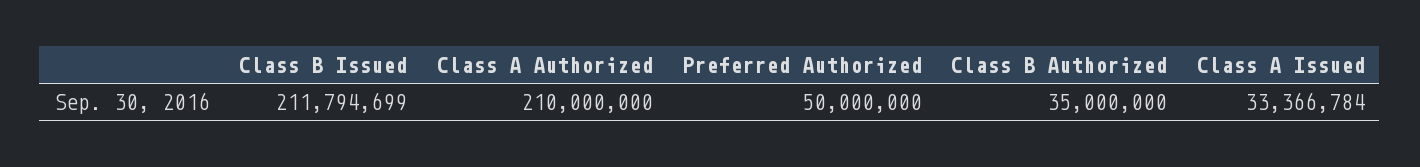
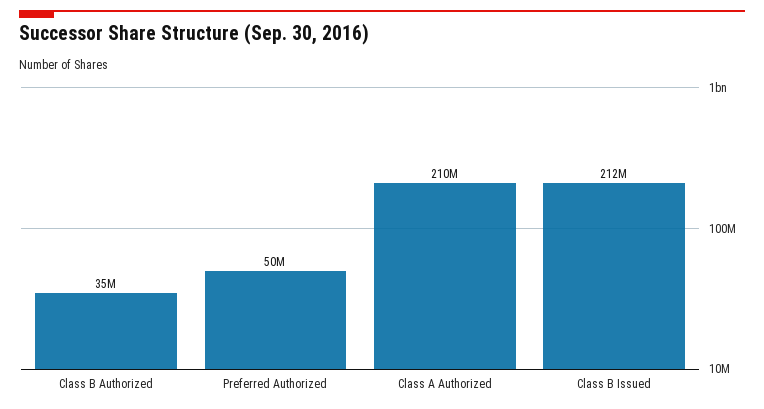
  {
    "Class B Issued": 211794699,
    "Class A Authorized": 210000000,
    "Preferred Authorized": 50000000,
-   "Class B Authorized": 35000000,
+   "Class B Authorized": 35000000
-   "Class A Issued": 33366784
  }

